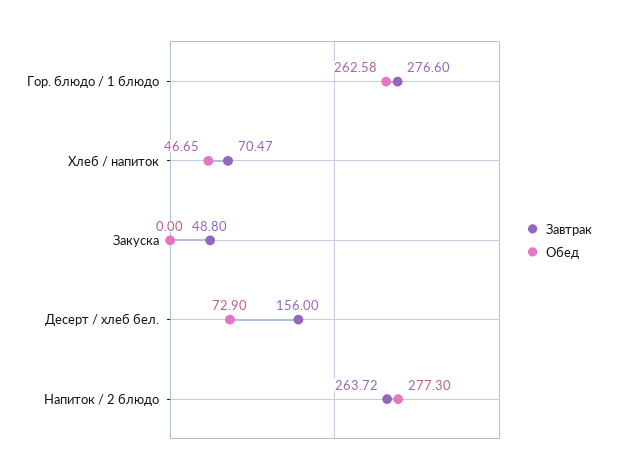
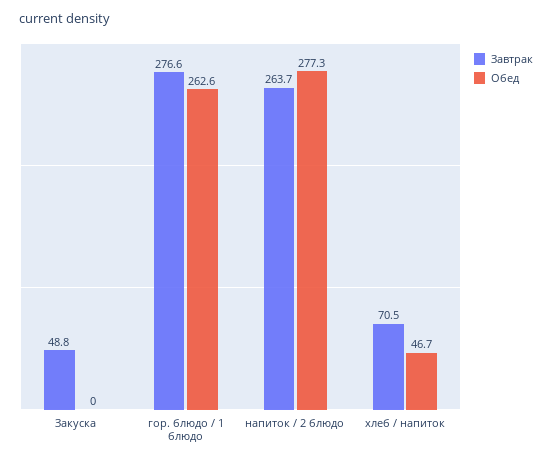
  {
    "Завтрак": {
      "Гор. блюдо / 1 блюдо": 276.6,
      "Хлеб / напиток": 70.47,
      "Закуска": 48.8,
-     "Десерт / хлеб бел.": 156,
      "Напиток / 2 блюдо": 263.72
    },
    "Обед": {
      "Гор. блюдо / 1 блюдо": 262.58,
      "Хлеб / напиток": 46.65,
      "Закуска": 0,
-     "Десерт / хлеб бел.": 72.9,
      "Напиток / 2 блюдо": 277.3
    }
  }

